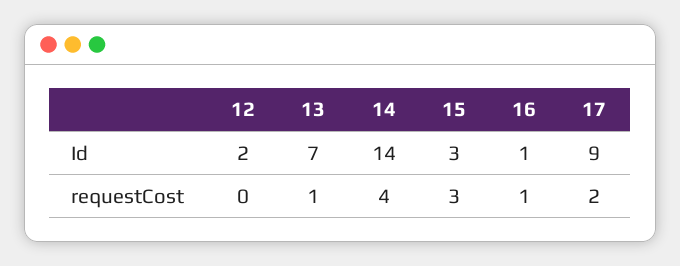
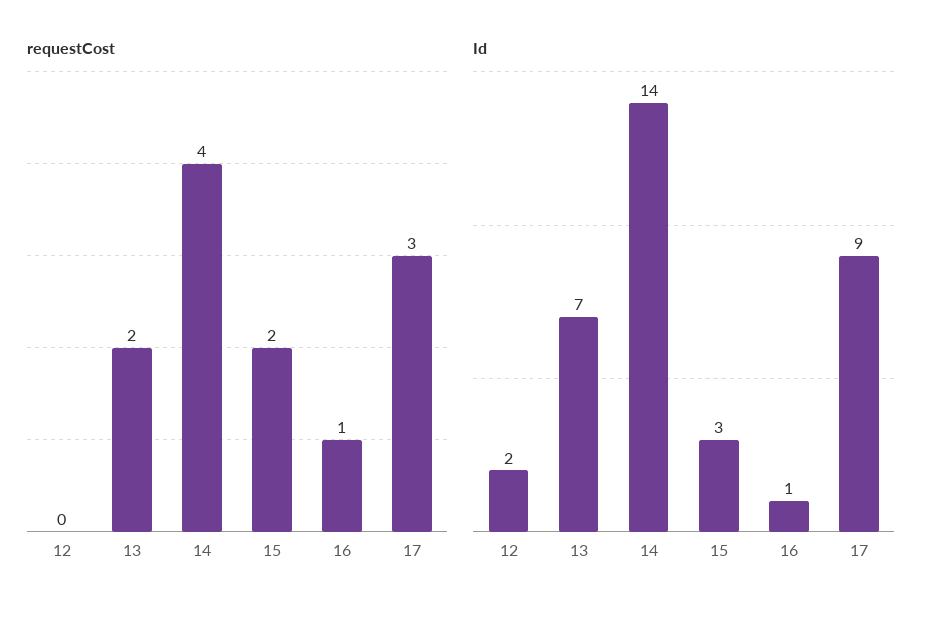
  {
    "Id": {
      "12": 2,
      "13": 7,
      "14": 14,
      "15": 3,
      "16": 1,
      "17": 9
    },
    "requestCost": {
      "12": 0,
-     "13": 1,
+     "13": 2,
      "14": 4,
-     "15": 3,
+     "15": 2,
      "16": 1,
-     "17": 2
+     "17": 3
    }
  }

